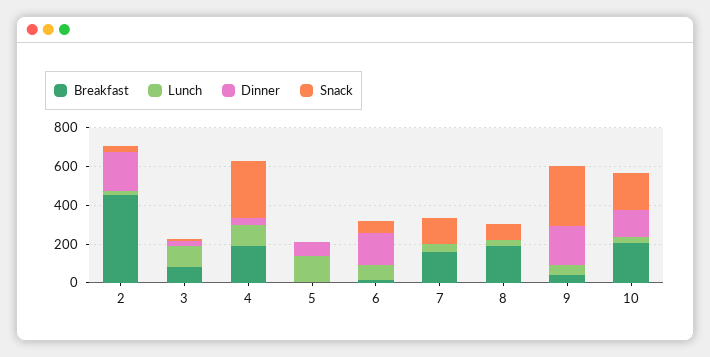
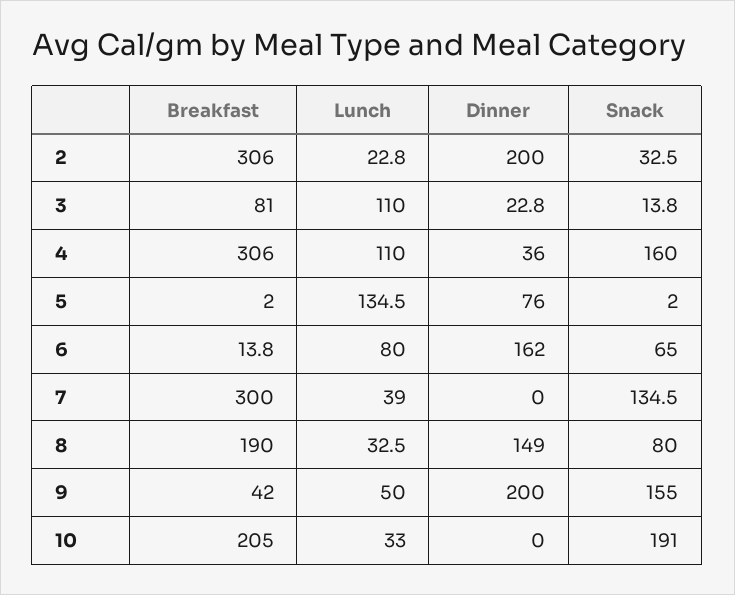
  {
    "Breakfast": {
-     "2": 450,
+     "2": 306,
      "3": 81,
-     "4": 200,
+     "4": 306,
      "5": 2,
      "6": 13.8,
-     "7": 150,
+     "7": 300,
      "8": 190,
      "9": 42,
      "10": 205
    },
    "Lunch": {
      "2": 22.8,
      "3": 110,
      "4": 110,
      "5": 134.5,
      "6": 80,
      "7": 39,
      "8": 32.5,
      "9": 50,
      "10": 33
    },
    "Dinner": {
      "2": 200,
      "3": 22.8,
      "4": 36,
      "5": 76,
      "6": 162,
      "7": 0,
-     "8": 0,
+     "8": 149,
      "9": 200,
-     "10": 150
+     "10": 0
    },
    "Snack": {
      "2": 32.5,
      "3": 13.8,
-     "4": 300,
+     "4": 160,
      "5": 2,
      "6": 65,
      "7": 134.5,
      "8": 80,
-     "9": 300,
+     "9": 155,
      "10": 191
    }
  }

